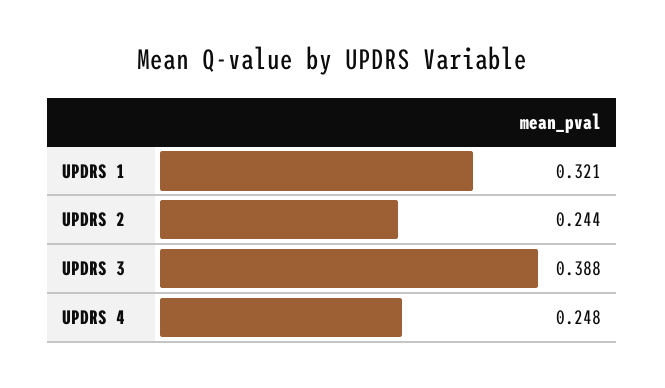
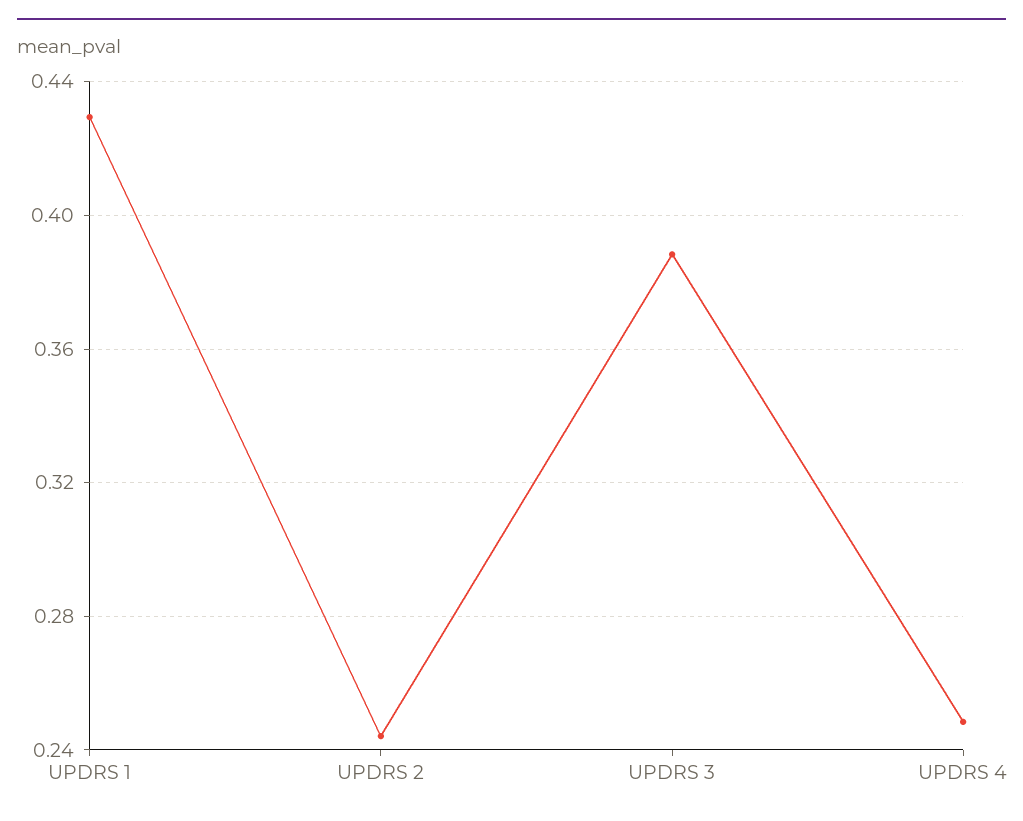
  {
-   "UPDRS 1": 0.321,
+   "UPDRS 1": 0.43,
    "UPDRS 2": 0.244,
    "UPDRS 3": 0.388,
    "UPDRS 4": 0.248
  }

